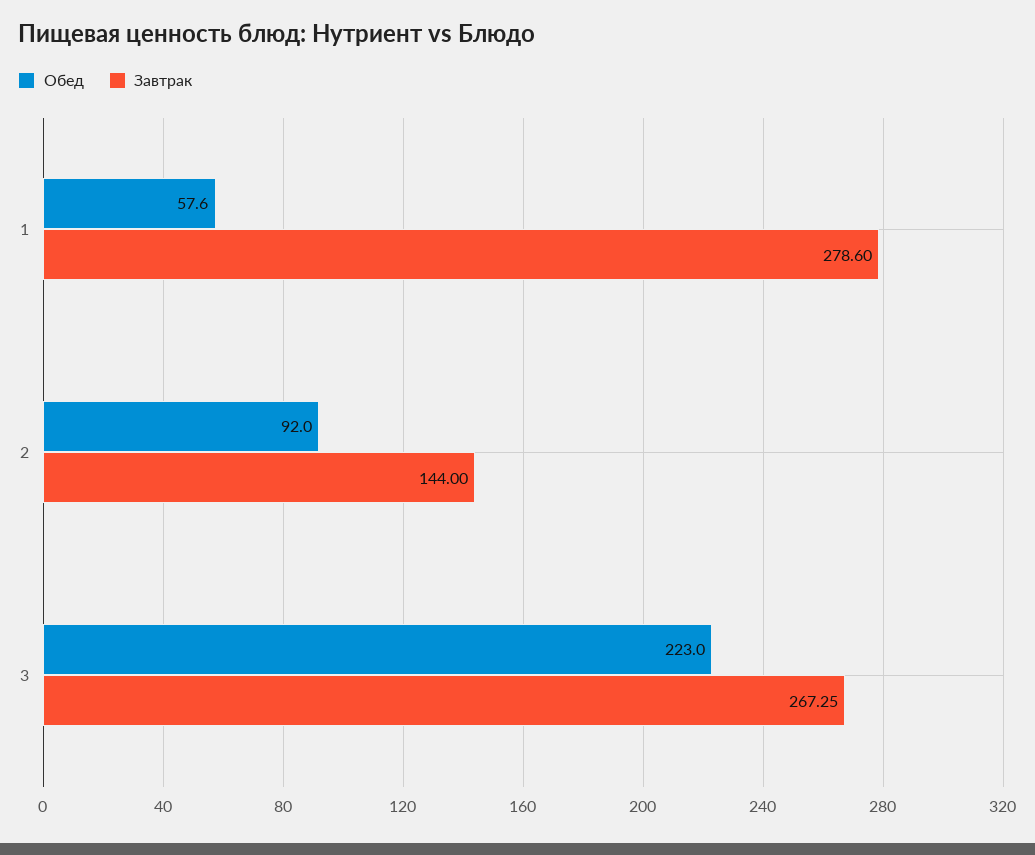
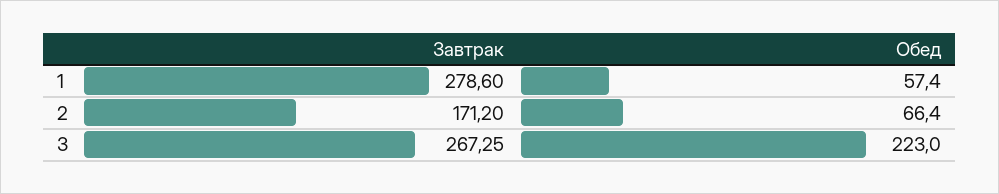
  {
    "Обед": {
-     "1": 57.6,
+     "1": 57.4,
-     "2": 92,
+     "2": 66.4,
      "3": 223
    },
    "Завтрак": {
      "1": 278.6,
-     "2": 144,
+     "2": 171.2,
      "3": 267.25
    }
  }

